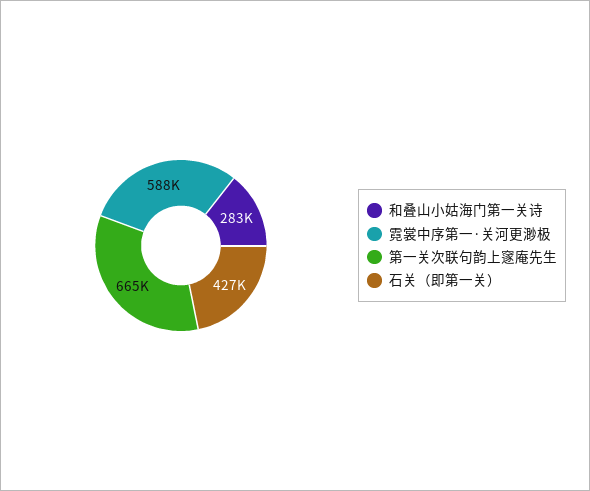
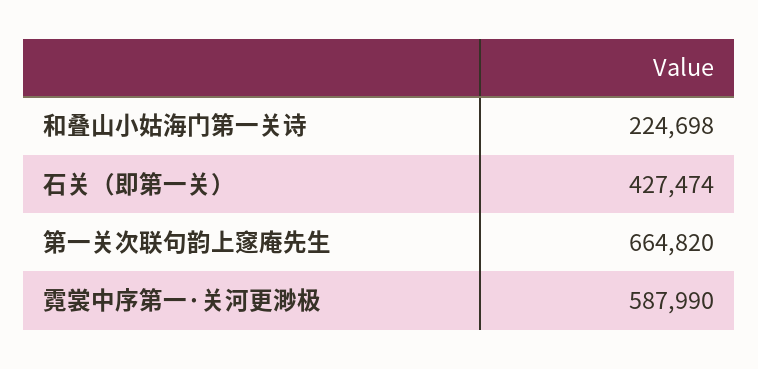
  {
-   "和叠山小姑海门第一关诗": 283000,
+   "和叠山小姑海门第一关诗": 224698,
    "霓裳中序第一·关河更渺极": 587990,
    "第一关次联句韵上䆳庵先生": 664820,
    "石关（即第一关）": 427474
  }

